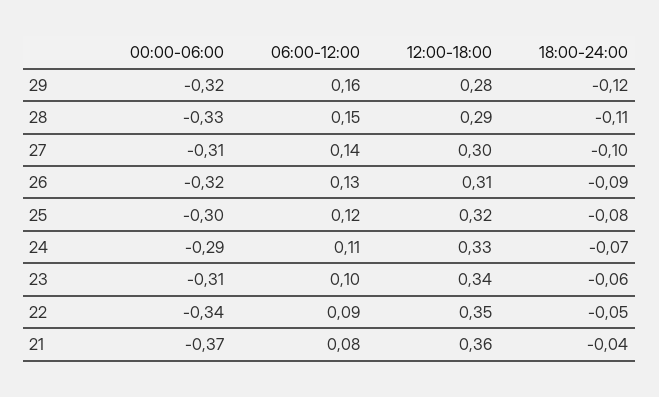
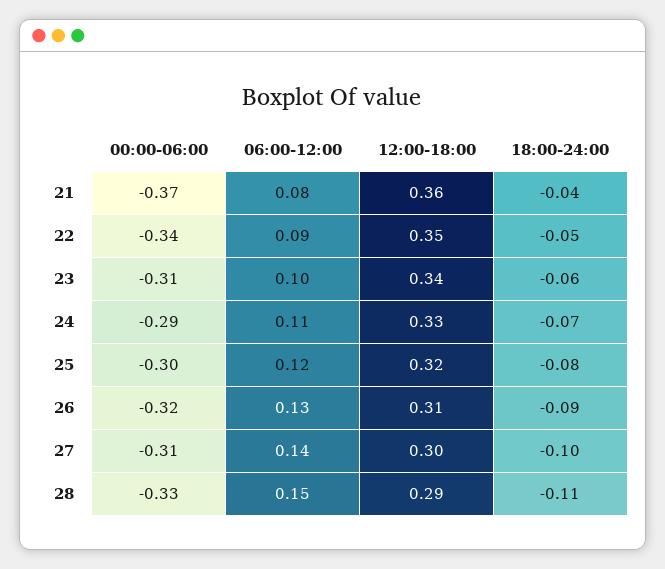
  {
    "00:00-06:00": {
-     "29": -0.32,
      "28": -0.33,
      "27": -0.31,
      "26": -0.32,
      "25": -0.3,
      "24": -0.29,
      "23": -0.31,
      "22": -0.34,
      "21": -0.37
    },
    "06:00-12:00": {
-     "29": 0.16,
      "28": 0.15,
      "27": 0.14,
      "26": 0.13,
      "25": 0.12,
      "24": 0.11,
      "23": 0.1,
      "22": 0.09,
      "21": 0.08
    },
    "12:00-18:00": {
-     "29": 0.28,
      "28": 0.29,
      "27": 0.3,
      "26": 0.31,
      "25": 0.32,
      "24": 0.33,
      "23": 0.34,
      "22": 0.35,
      "21": 0.36
    },
    "18:00-24:00": {
-     "29": -0.12,
      "28": -0.11,
      "27": -0.1,
      "26": -0.09,
      "25": -0.08,
      "24": -0.07,
      "23": -0.06,
      "22": -0.05,
      "21": -0.04
    }
  }

